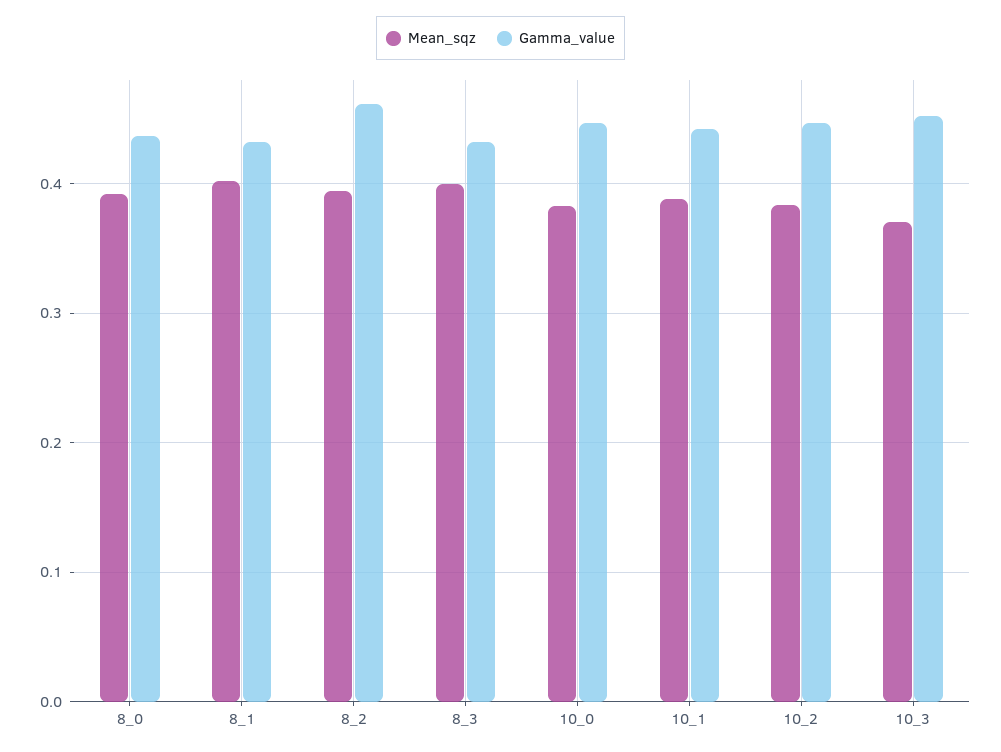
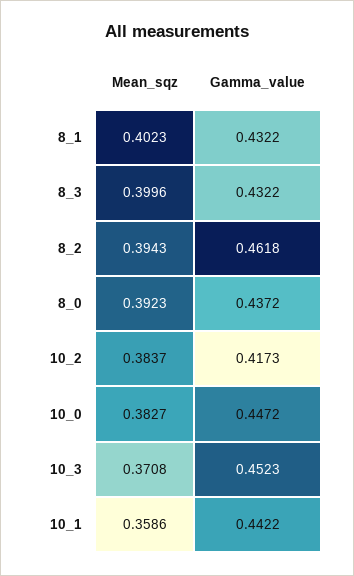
  {
    "Mean_sqz": {
      "8_0": 0.3923,
      "8_1": 0.4023,
      "8_2": 0.3943,
      "8_3": 0.3996,
      "10_0": 0.3827,
-     "10_1": 0.39,
+     "10_1": 0.3586,
      "10_2": 0.3837,
      "10_3": 0.3708
    },
    "Gamma_value": {
      "8_0": 0.4372,
      "8_1": 0.4322,
      "8_2": 0.4618,
      "8_3": 0.4322,
      "10_0": 0.4472,
      "10_1": 0.4422,
-     "10_2": 0.45,
+     "10_2": 0.4173,
      "10_3": 0.4523
    }
  }

